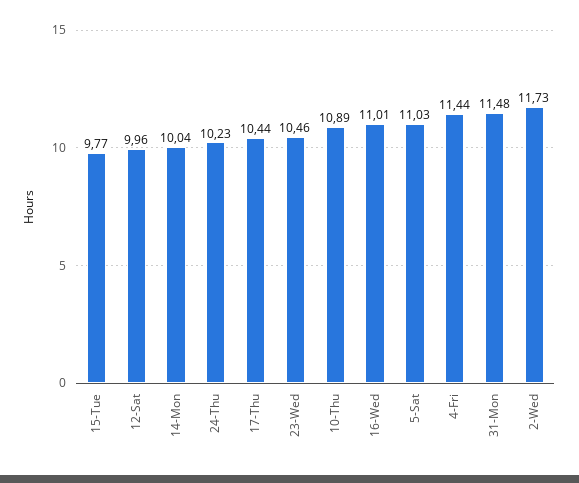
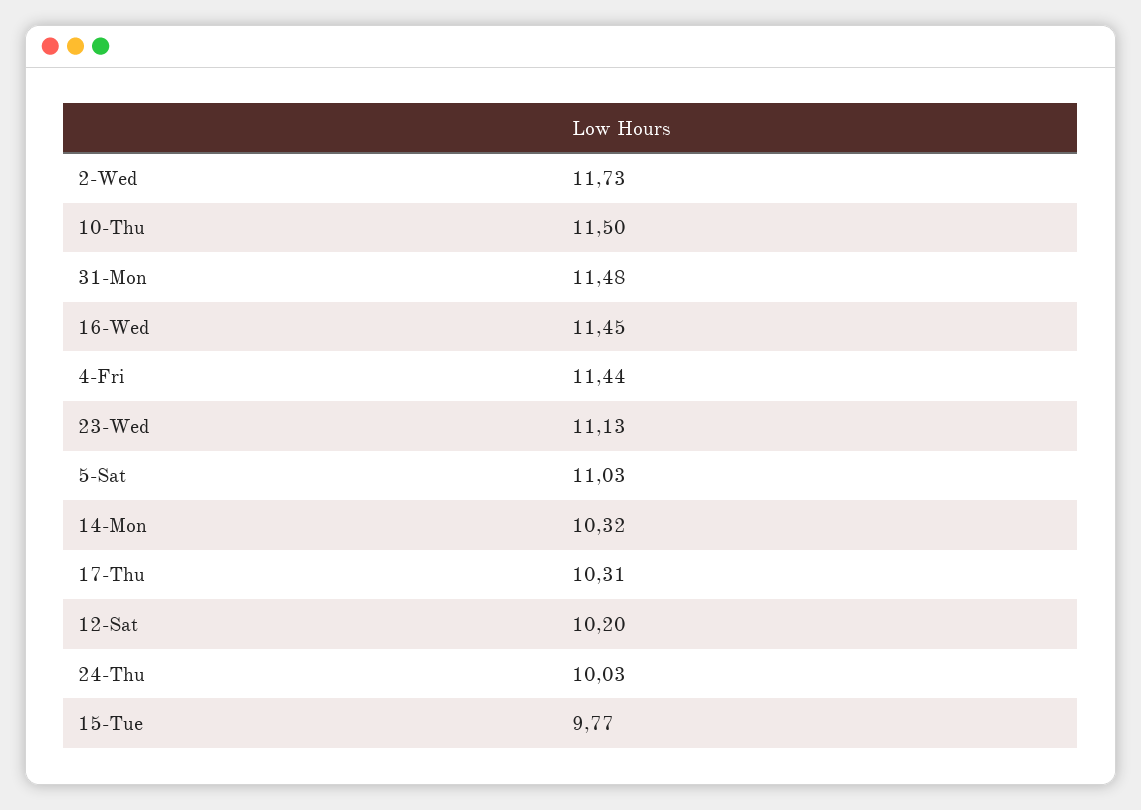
  {
    "15-Tue": 9.77,
-   "12-Sat": 9.96,
+   "12-Sat": 10.2,
-   "14-Mon": 10.04,
+   "14-Mon": 10.32,
-   "24-Thu": 10.23,
+   "24-Thu": 10.03,
-   "17-Thu": 10.44,
+   "17-Thu": 10.31,
-   "23-Wed": 10.46,
+   "23-Wed": 11.13,
-   "10-Thu": 10.89,
+   "10-Thu": 11.5,
-   "16-Wed": 11.01,
+   "16-Wed": 11.45,
    "5-Sat": 11.03,
    "4-Fri": 11.44,
    "31-Mon": 11.48,
    "2-Wed": 11.73
  }

